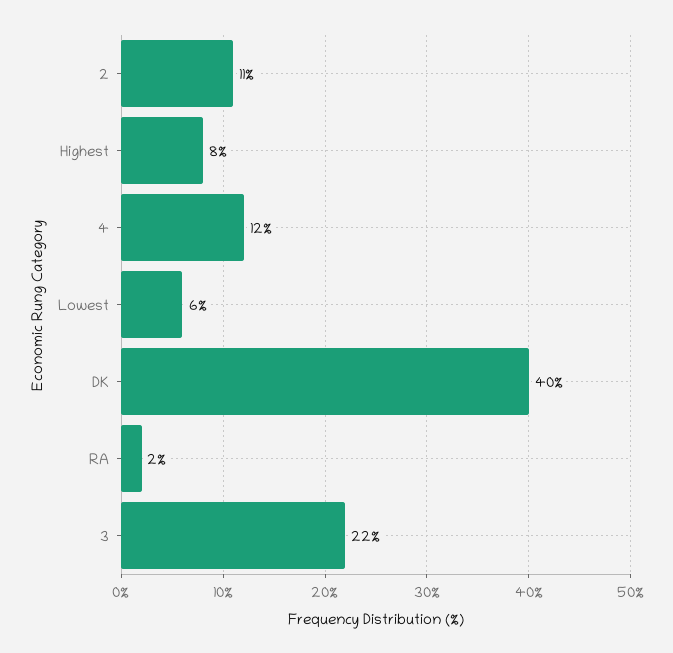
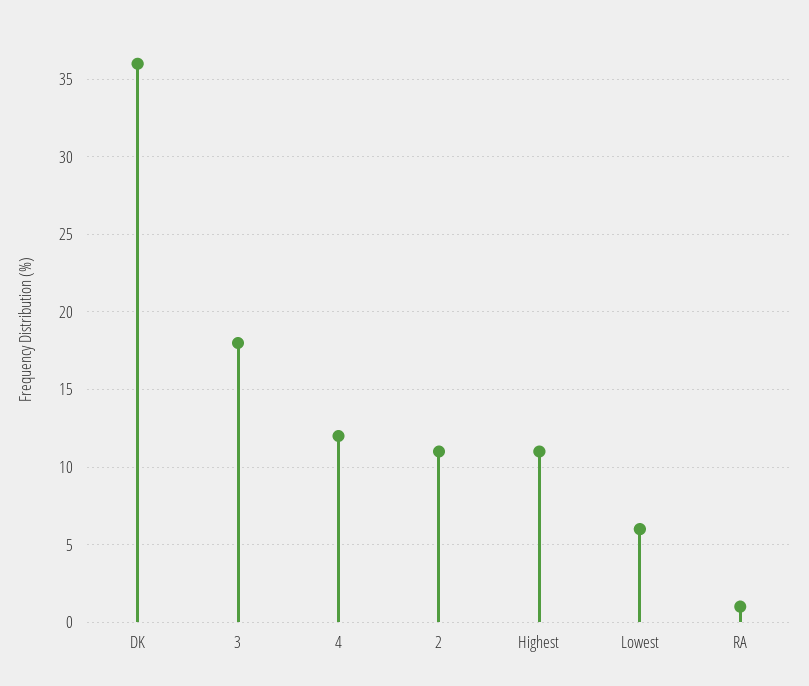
  {
    "2": 11,
-   "Highest": 8,
+   "Highest": 11,
    "4": 12,
    "Lowest": 6,
-   "DK": 40,
+   "DK": 36,
-   "RA": 2,
+   "RA": 1,
-   "3": 22
+   "3": 18
  }

